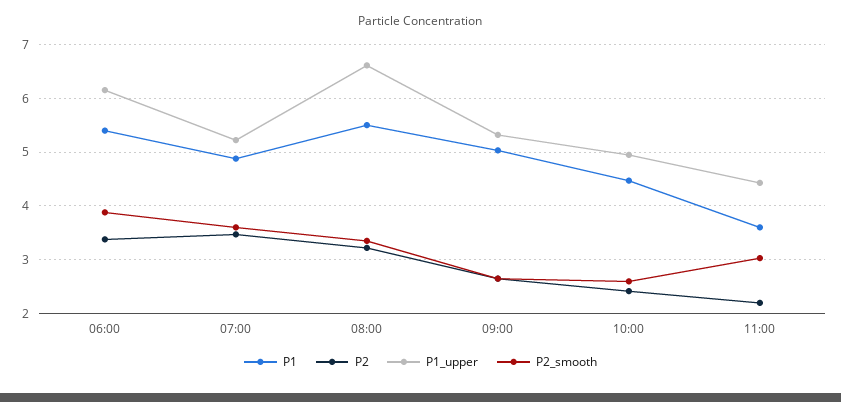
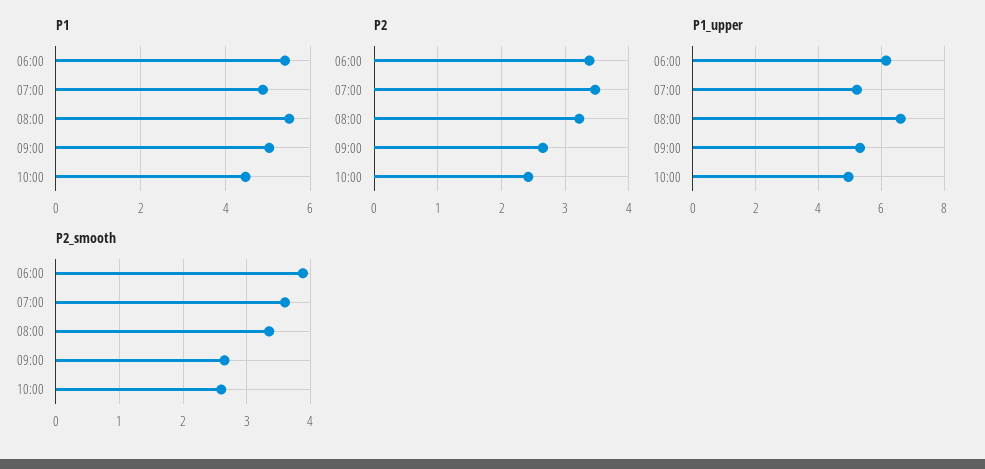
  {
    "P1": {
      "06:00": 5.4,
      "07:00": 4.8,
      "08:00": 5.6,
      "09:00": 5,
-     "10:00": 4.4,
+     "10:00": 4.4
-     "11:00": 3.6
    },
    "P2": {
      "06:00": 3.4,
      "07:00": 3.5,
      "08:00": 3.2,
      "09:00": 2.7,
-     "10:00": 2.4,
+     "10:00": 2.4
-     "11:00": 2.2
    },
    "P1_upper": {
      "06:00": 6.2,
      "07:00": 5.2,
      "08:00": 6.6,
      "09:00": 5.4,
-     "10:00": 5,
+     "10:00": 5
-     "11:00": 4.4
    },
    "P2_smooth": {
      "06:00": 3.9,
      "07:00": 3.6,
      "08:00": 3.4,
      "09:00": 2.7,
-     "10:00": 2.6,
+     "10:00": 2.6
-     "11:00": 3
    }
  }

